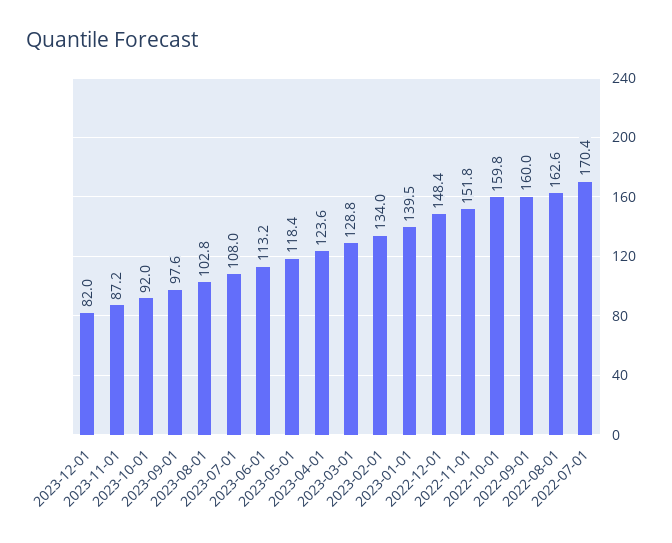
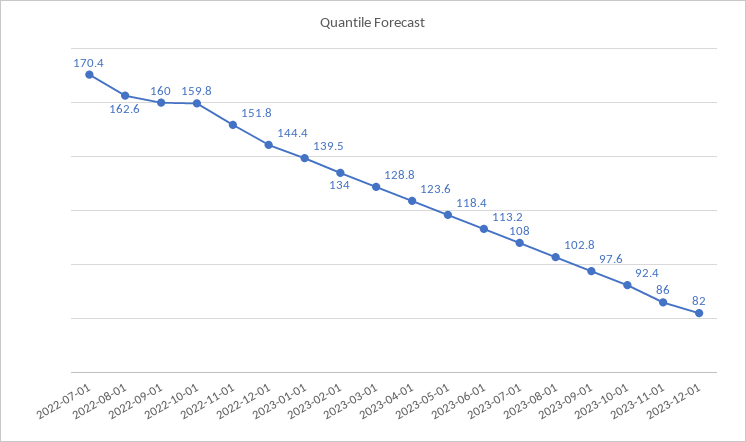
  {
    "2023-12-01": 82,
-   "2023-11-01": 87.2,
+   "2023-11-01": 86,
-   "2023-10-01": 92,
+   "2023-10-01": 92.4,
    "2023-09-01": 97.6,
    "2023-08-01": 102.8,
    "2023-07-01": 108,
    "2023-06-01": 113.2,
    "2023-05-01": 118.4,
    "2023-04-01": 123.6,
    "2023-03-01": 128.8,
    "2023-02-01": 134,
    "2023-01-01": 139.5,
-   "2022-12-01": 148.4,
+   "2022-12-01": 144.4,
    "2022-11-01": 151.8,
    "2022-10-01": 159.8,
    "2022-09-01": 160,
    "2022-08-01": 162.6,
    "2022-07-01": 170.4
  }

